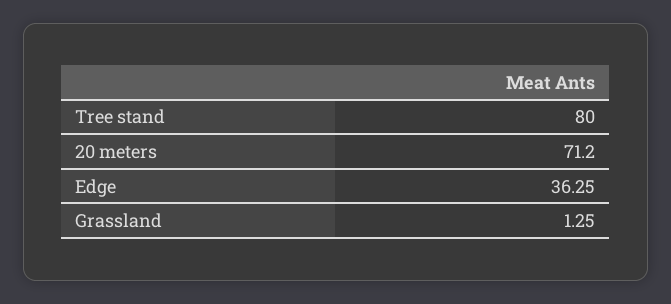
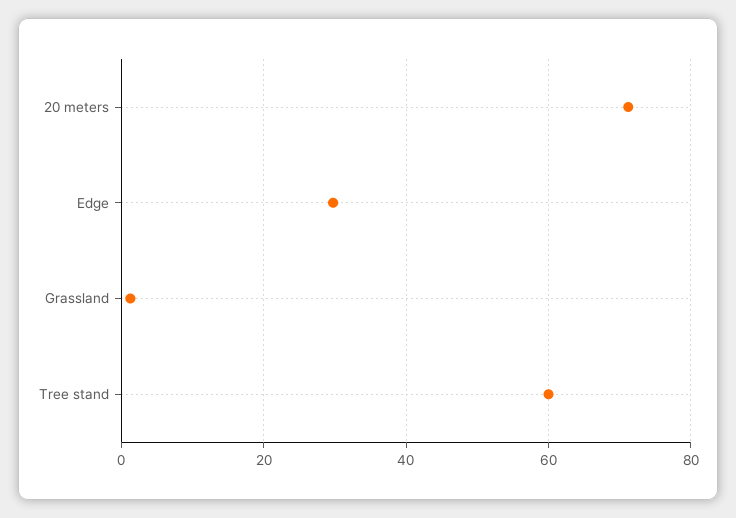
  {
-   "Tree stand": 80,
+   "Tree stand": 60,
    "20 meters": 71.2,
-   "Edge": 36.25,
+   "Edge": 30,
    "Grassland": 1.25
  }

